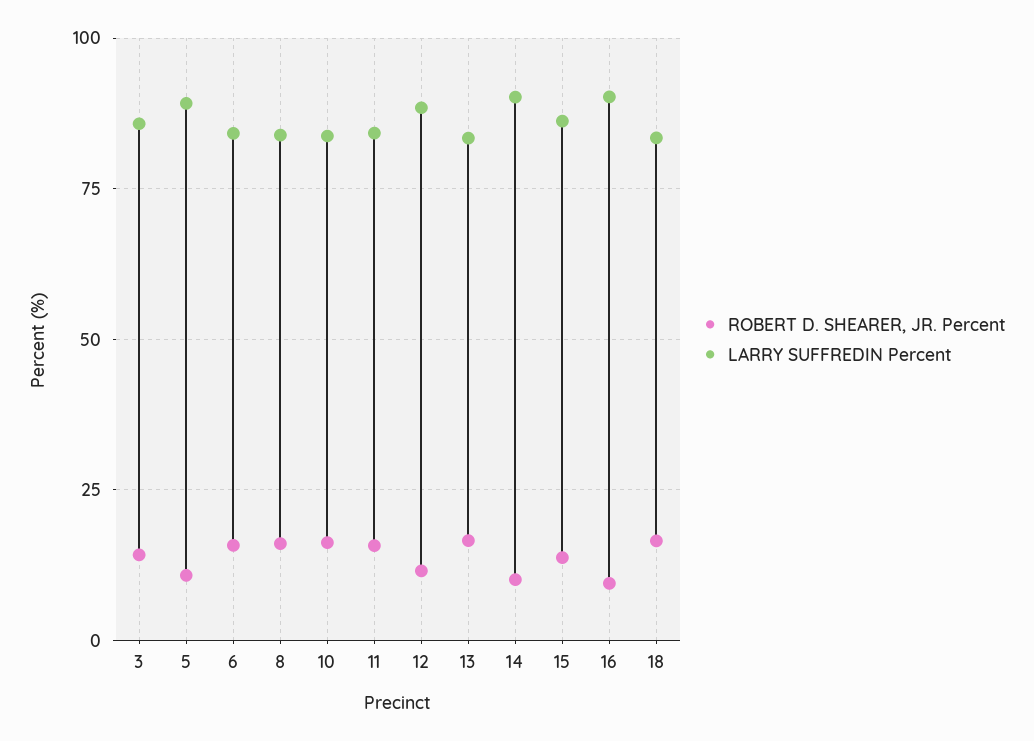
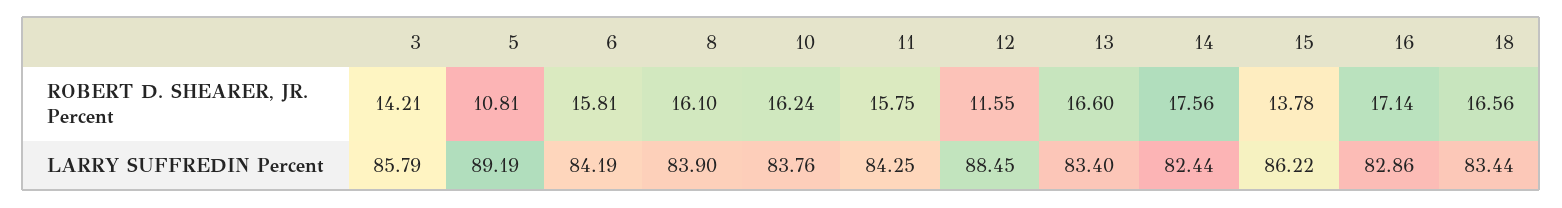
  {
    "ROBERT D. SHEARER, JR. Percent": {
      "3": 14.21,
      "5": 10.81,
      "6": 15.81,
      "8": 16.1,
      "10": 16.24,
      "11": 15.75,
      "12": 11.55,
      "13": 16.6,
-     "14": 10,
+     "14": 17.56,
      "15": 13.78,
-     "16": 10,
+     "16": 17.14,
      "18": 16.56
    },
    "LARRY SUFFREDIN Percent": {
      "3": 85.79,
      "5": 89.19,
      "6": 84.19,
      "8": 83.9,
      "10": 83.76,
      "11": 84.25,
      "12": 88.45,
      "13": 83.4,
-     "14": 90,
+     "14": 82.44,
      "15": 86.22,
-     "16": 90,
+     "16": 82.86,
      "18": 83.44
    }
  }

